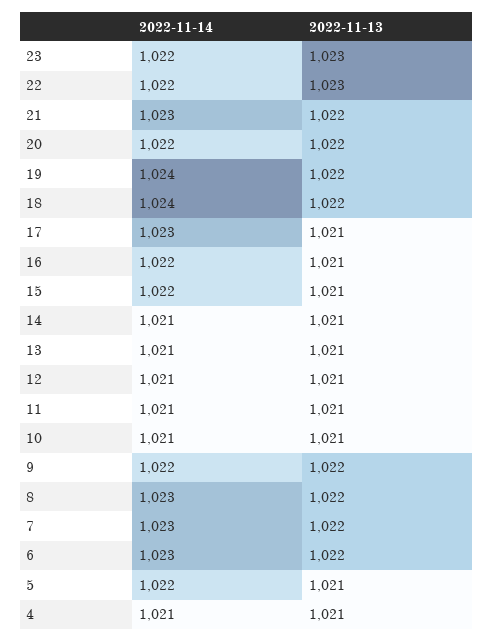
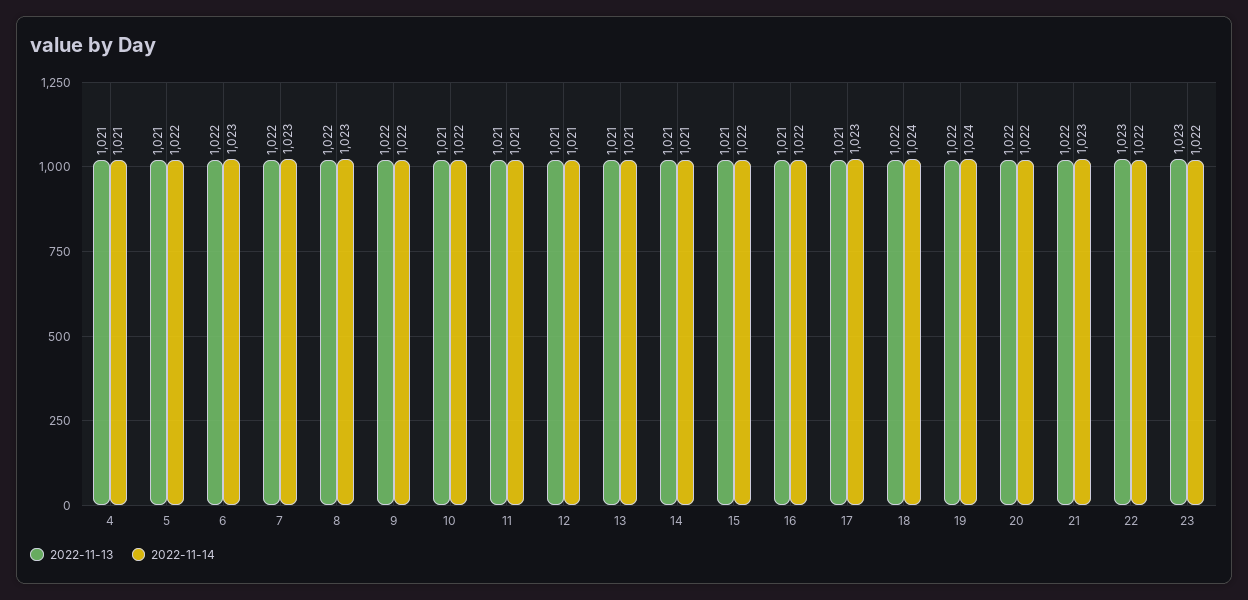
  {
    "2022-11-14": {
      "23": 1022,
      "22": 1022,
      "21": 1023,
      "20": 1022,
      "19": 1024,
      "18": 1024,
      "17": 1023,
      "16": 1022,
      "15": 1022,
      "14": 1021,
      "13": 1021,
      "12": 1021,
      "11": 1021,
-     "10": 1021,
+     "10": 1022,
      "9": 1022,
      "8": 1023,
      "7": 1023,
      "6": 1023,
      "5": 1022,
      "4": 1021
    },
    "2022-11-13": {
      "23": 1023,
      "22": 1023,
      "21": 1022,
      "20": 1022,
      "19": 1022,
      "18": 1022,
      "17": 1021,
      "16": 1021,
      "15": 1021,
      "14": 1021,
      "13": 1021,
      "12": 1021,
      "11": 1021,
      "10": 1021,
      "9": 1022,
      "8": 1022,
      "7": 1022,
      "6": 1022,
      "5": 1021,
      "4": 1021
    }
  }

